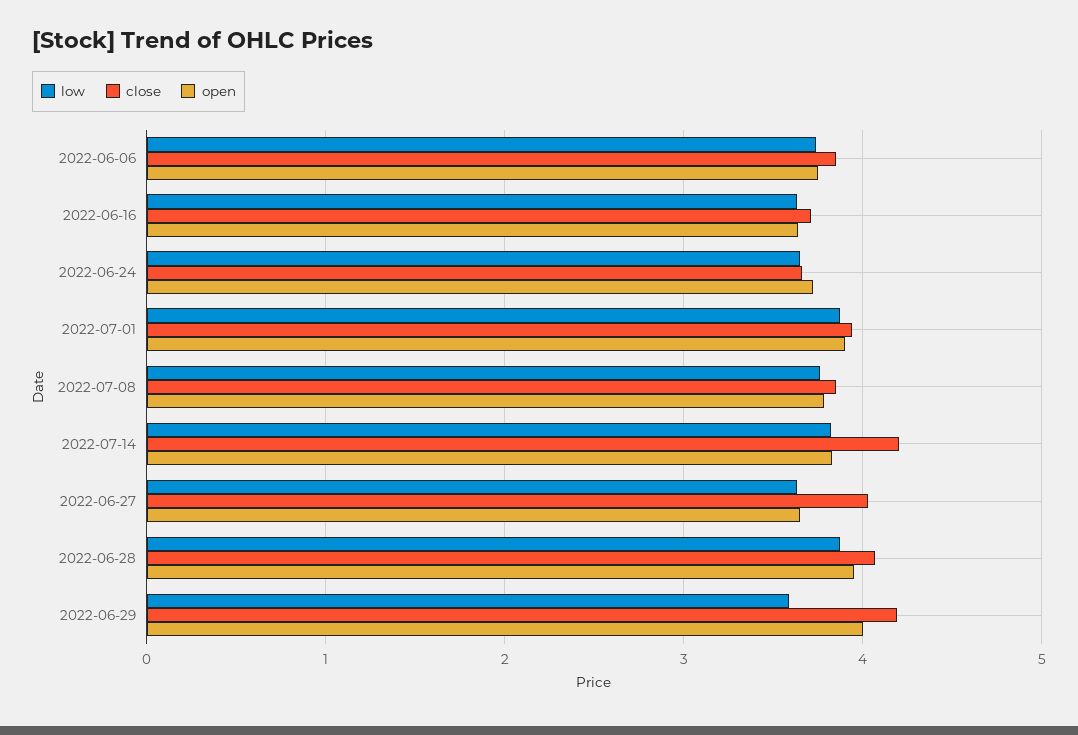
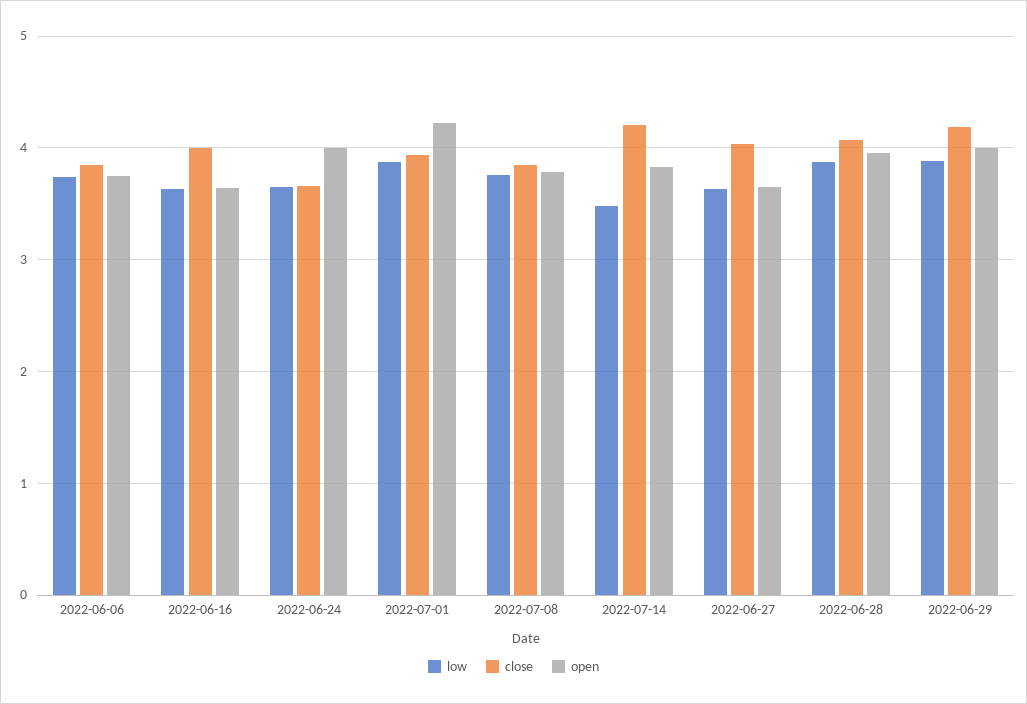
  {
    "low": {
      "2022-06-06": 3.7,
      "2022-06-16": 3.6,
      "2022-06-24": 3.7,
      "2022-07-01": 3.9,
      "2022-07-08": 3.8,
-     "2022-07-14": 3.8,
+     "2022-07-14": 3.5,
      "2022-06-27": 3.6,
      "2022-06-28": 3.9,
-     "2022-06-29": 3.6
+     "2022-06-29": 3.9
    },
    "close": {
      "2022-06-06": 3.9,
-     "2022-06-16": 3.7,
+     "2022-06-16": 4,
      "2022-06-24": 3.7,
      "2022-07-01": 3.9,
      "2022-07-08": 3.9,
      "2022-07-14": 4.2,
      "2022-06-27": 4,
      "2022-06-28": 4.1,
      "2022-06-29": 4.2
    },
    "open": {
      "2022-06-06": 3.8,
      "2022-06-16": 3.6,
-     "2022-06-24": 3.7,
+     "2022-06-24": 4,
-     "2022-07-01": 3.9,
+     "2022-07-01": 4.2,
      "2022-07-08": 3.8,
      "2022-07-14": 3.8,
      "2022-06-27": 3.7,
      "2022-06-28": 4,
      "2022-06-29": 4
    }
  }

